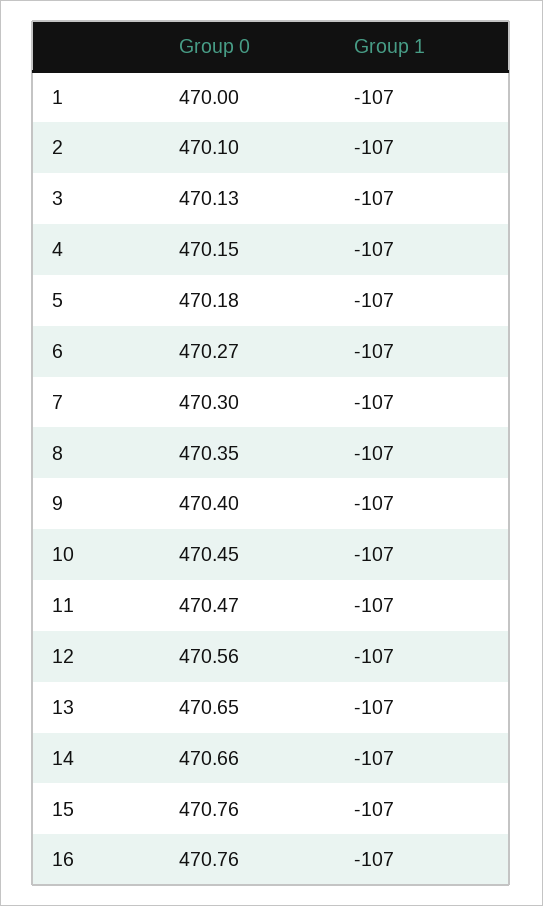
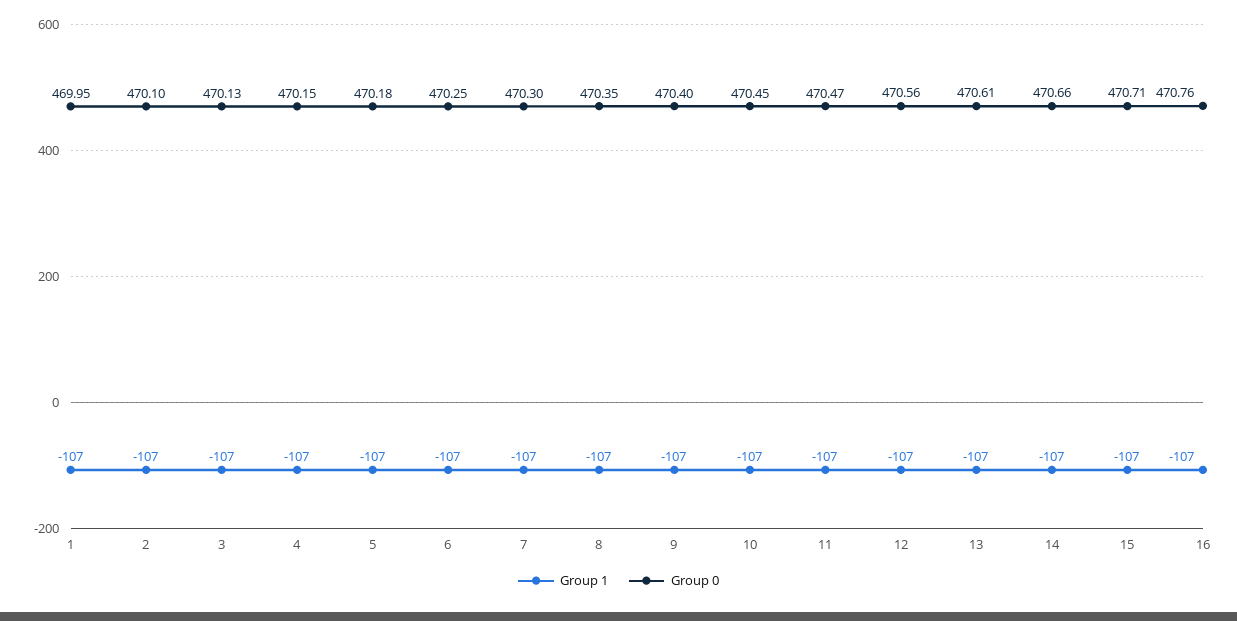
  {
    "Group 0": {
-     "1": 470,
+     "1": 469.95,
      "2": 470.1,
      "3": 470.13,
      "4": 470.15,
      "5": 470.18,
-     "6": 470.27,
+     "6": 470.25,
      "7": 470.3,
      "8": 470.35,
      "9": 470.4,
      "10": 470.45,
      "11": 470.47,
      "12": 470.56,
-     "13": 470.65,
+     "13": 470.61,
      "14": 470.66,
-     "15": 470.76,
+     "15": 470.71,
      "16": 470.76
    },
    "Group 1": {
      "1": -107,
      "2": -107,
      "3": -107,
      "4": -107,
      "5": -107,
      "6": -107,
      "7": -107,
      "8": -107,
      "9": -107,
      "10": -107,
      "11": -107,
      "12": -107,
      "13": -107,
      "14": -107,
      "15": -107,
      "16": -107
    }
  }

